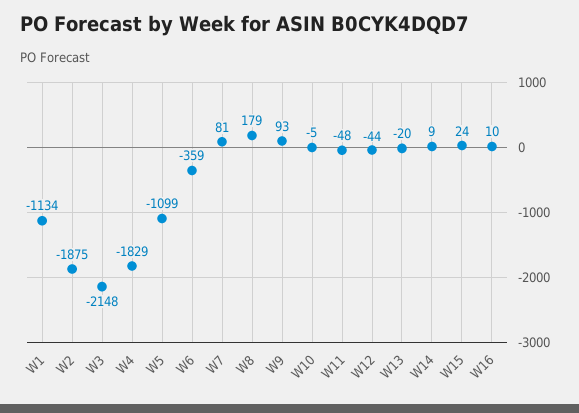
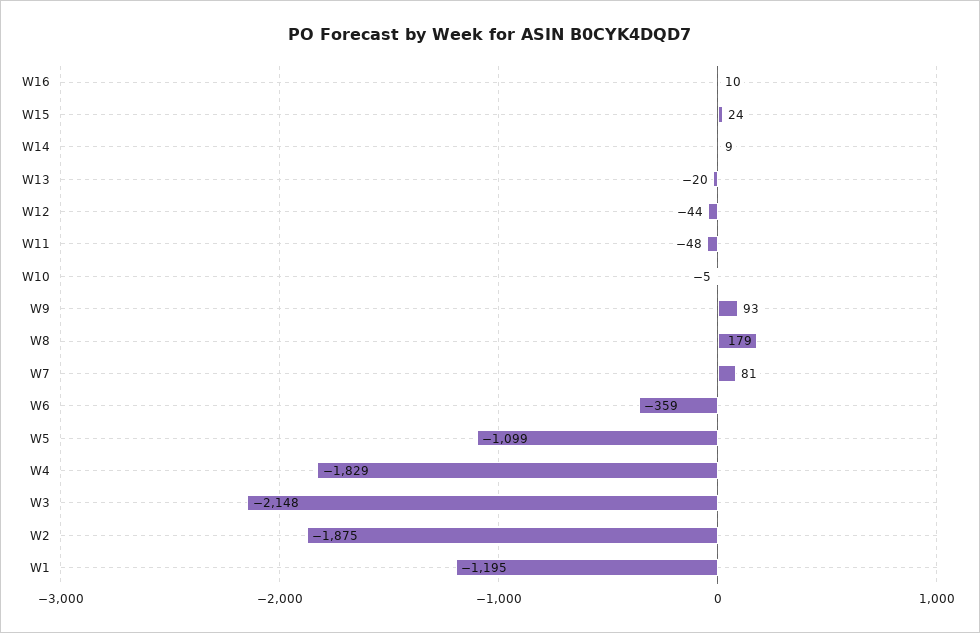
  {
-   "W1": -1134,
+   "W1": -1195,
    "W2": -1875,
    "W3": -2148,
    "W4": -1829,
    "W5": -1099,
    "W6": -359,
    "W7": 81,
    "W8": 179,
    "W9": 93,
    "W10": -5,
    "W11": -48,
    "W12": -44,
    "W13": -20,
    "W14": 9,
    "W15": 24,
    "W16": 10
  }

